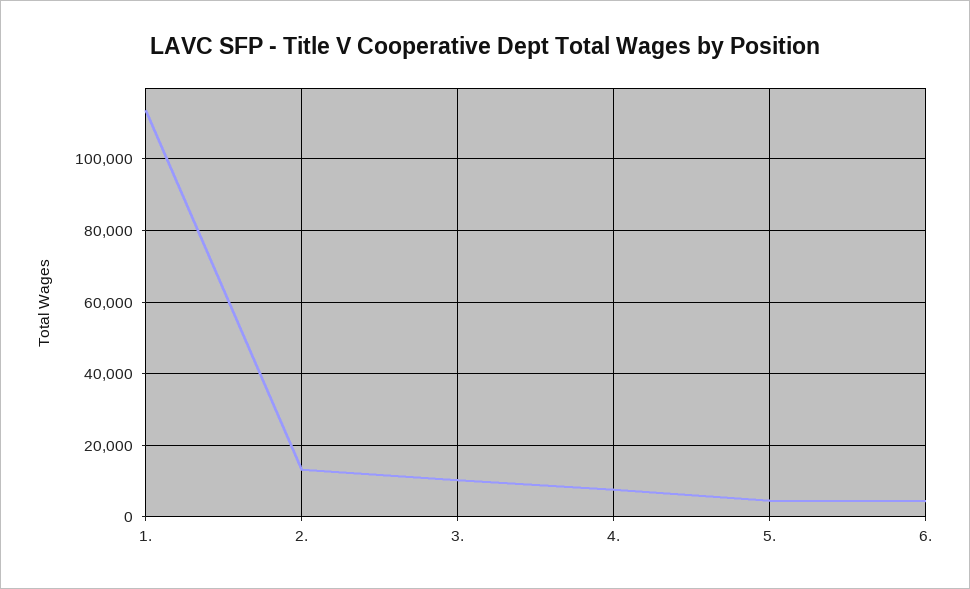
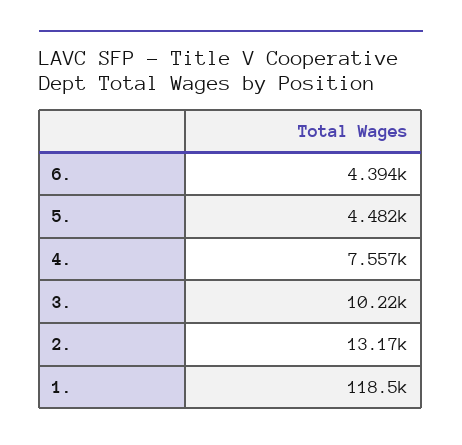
  {
-   "1.": 114000,
+   "1.": 118500,
    "2.": 13170,
    "3.": 10220,
    "4.": 7557,
    "5.": 4482,
    "6.": 4394
  }

